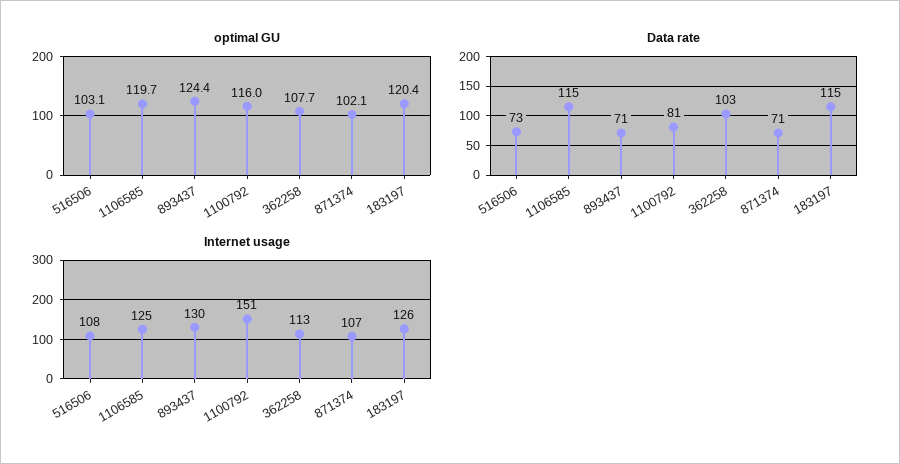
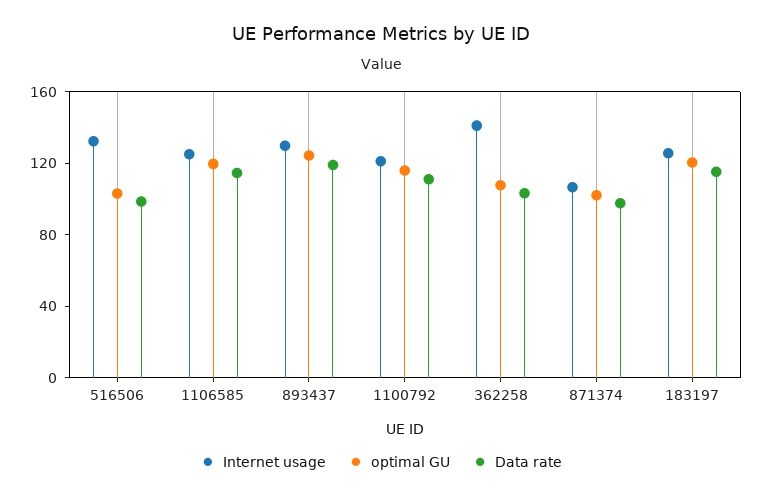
  {
    "optimal GU": {
      "516506": 103.1,
      "1106585": 119.7,
      "893437": 124.4,
      "1100792": 116,
      "362258": 107.7,
      "871374": 102.1,
      "183197": 120.4
    },
    "Data rate": {
-     "516506": 73,
+     "516506": 100,
      "1106585": 115,
-     "893437": 71,
+     "893437": 120,
-     "1100792": 81,
+     "1100792": 110,
      "362258": 103,
-     "871374": 71,
+     "871374": 100,
      "183197": 115
    },
    "Internet usage": {
-     "516506": 108,
+     "516506": 130,
      "1106585": 125,
      "893437": 130,
-     "1100792": 151,
+     "1100792": 120,
-     "362258": 113,
+     "362258": 140,
      "871374": 107,
      "183197": 126
    }
  }

